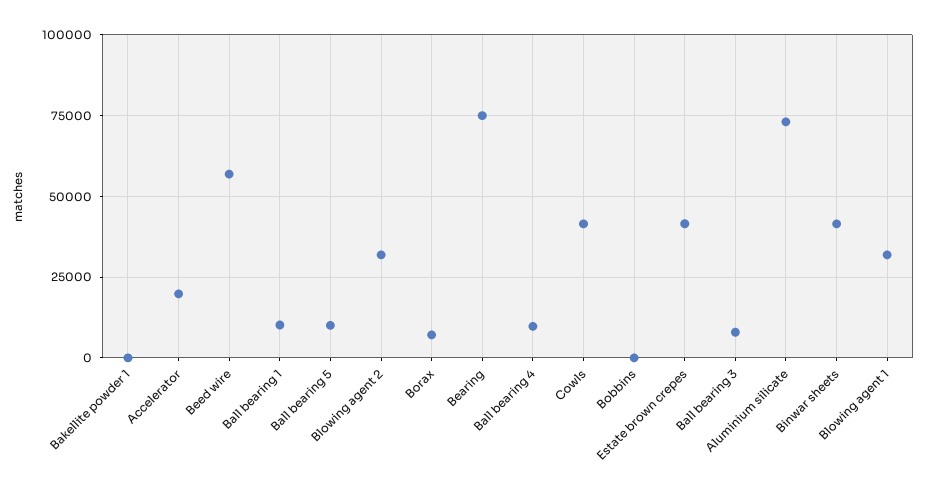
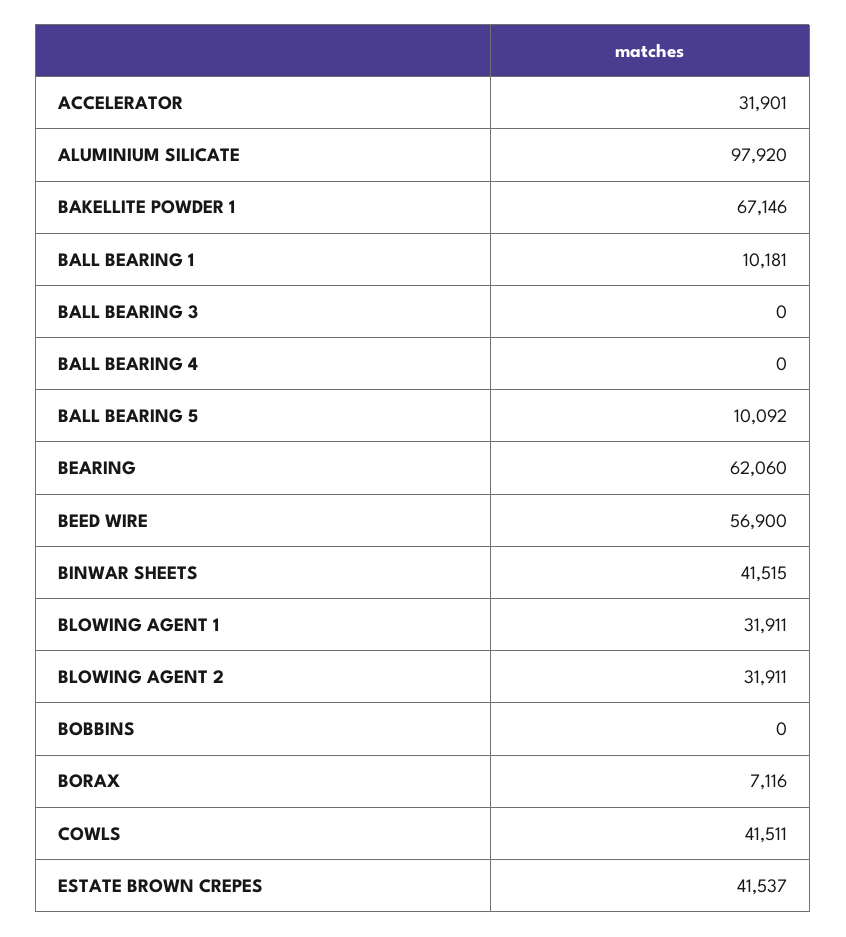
  {
-   "Bakellite powder 1": 0,
+   "Bakellite powder 1": 67146,
-   "Accelerator": 20000,
+   "Accelerator": 31901,
    "Beed wire": 56900,
    "Ball bearing 1": 10181,
    "Ball bearing 5": 10092,
    "Blowing agent 2": 31911,
    "Borax": 7116,
-   "Bearing": 75000,
+   "Bearing": 62060,
-   "Ball bearing 4": 10000,
+   "Ball bearing 4": 0,
    "Cowls": 41511,
    "Bobbins": 0,
    "Estate brown crepes": 41537,
-   "Ball bearing 3": 7500,
+   "Ball bearing 3": 0,
-   "Aluminium silicate": 72500,
+   "Aluminium silicate": 97920,
    "Binwar sheets": 41515,
    "Blowing agent 1": 31911
  }

